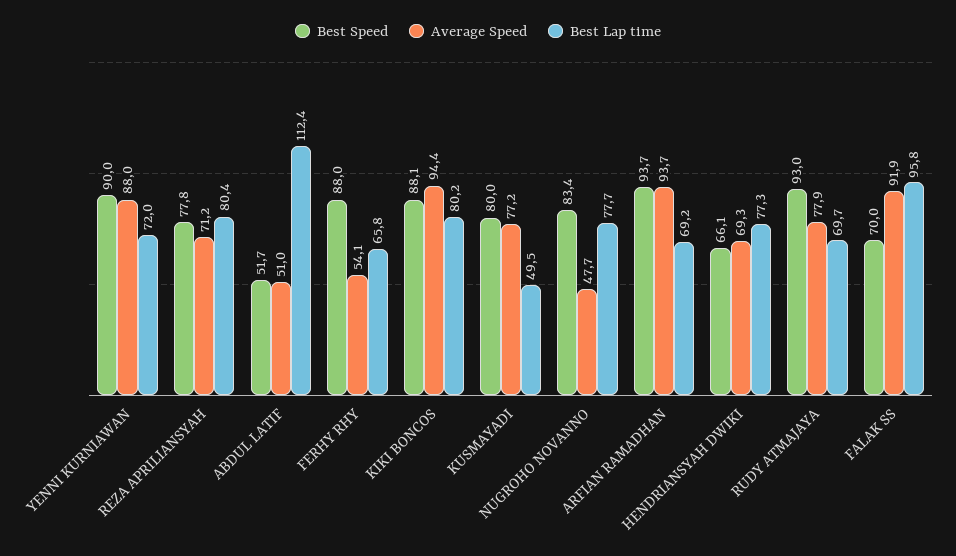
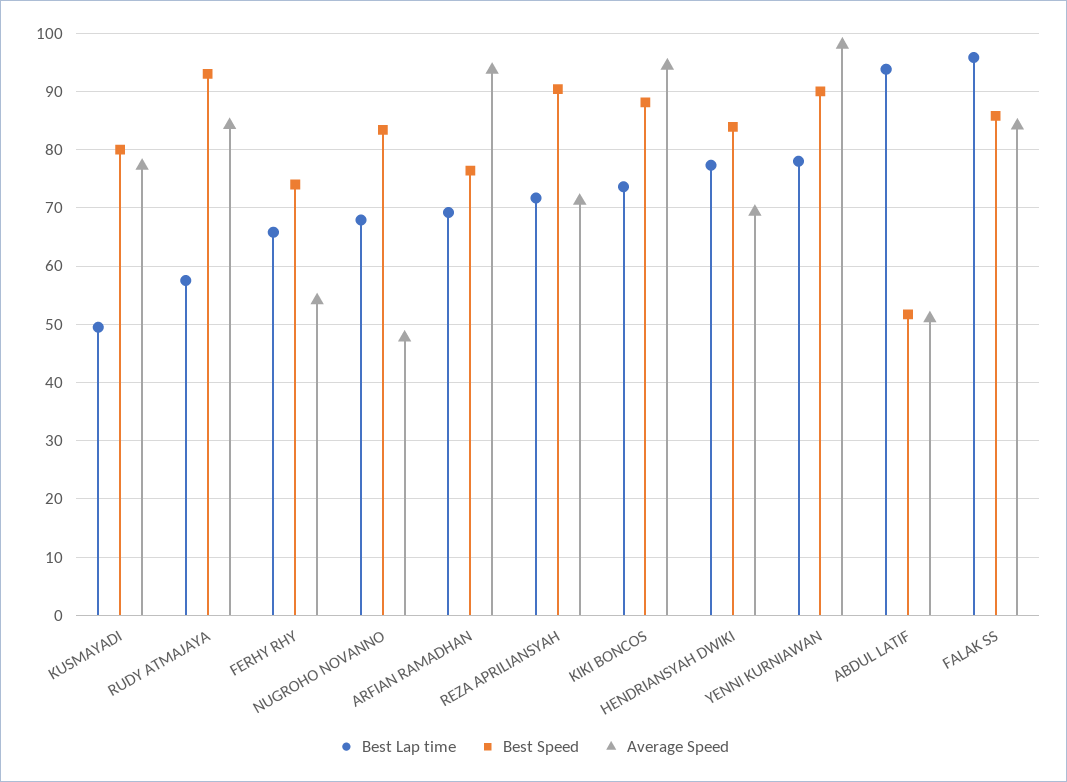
  {
    "Best Speed": {
      "YENNI KURNIAWAN": 90,
-     "REZA APRILIANSYAH": 77.8,
+     "REZA APRILIANSYAH": 90,
      "ABDUL LATIF": 51.7,
-     "FERHY RHY": 88,
+     "FERHY RHY": 74,
      "KIKI BONCOS": 88.1,
      "KUSMAYADI": 80,
      "NUGROHO NOVANNO": 83.4,
-     "ARFIAN RAMADHAN": 93.7,
+     "ARFIAN RAMADHAN": 76,
-     "HENDRIANSYAH DWIKI": 66.1,
+     "HENDRIANSYAH DWIKI": 84,
      "RUDY ATMAJAYA": 93,
-     "FALAK SS": 70
+     "FALAK SS": 86
    },
    "Average Speed": {
-     "YENNI KURNIAWAN": 88,
+     "YENNI KURNIAWAN": 98,
      "REZA APRILIANSYAH": 71.2,
      "ABDUL LATIF": 51,
      "FERHY RHY": 54.1,
      "KIKI BONCOS": 94.4,
      "KUSMAYADI": 77.2,
      "NUGROHO NOVANNO": 47.7,
      "ARFIAN RAMADHAN": 93.7,
      "HENDRIANSYAH DWIKI": 69.3,
-     "RUDY ATMAJAYA": 77.9,
+     "RUDY ATMAJAYA": 84,
-     "FALAK SS": 91.9
+     "FALAK SS": 84
    },
    "Best Lap time": {
-     "YENNI KURNIAWAN": 72,
+     "YENNI KURNIAWAN": 78,
-     "REZA APRILIANSYAH": 80.4,
+     "REZA APRILIANSYAH": 72,
-     "ABDUL LATIF": 112.4,
+     "ABDUL LATIF": 94,
      "FERHY RHY": 65.8,
-     "KIKI BONCOS": 80.2,
+     "KIKI BONCOS": 74,
      "KUSMAYADI": 49.5,
-     "NUGROHO NOVANNO": 77.7,
+     "NUGROHO NOVANNO": 68,
      "ARFIAN RAMADHAN": 69.2,
      "HENDRIANSYAH DWIKI": 77.3,
-     "RUDY ATMAJAYA": 69.7,
+     "RUDY ATMAJAYA": 58,
      "FALAK SS": 95.8
    }
  }

